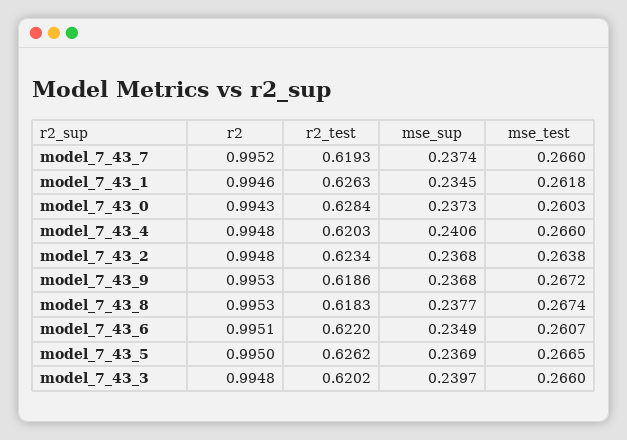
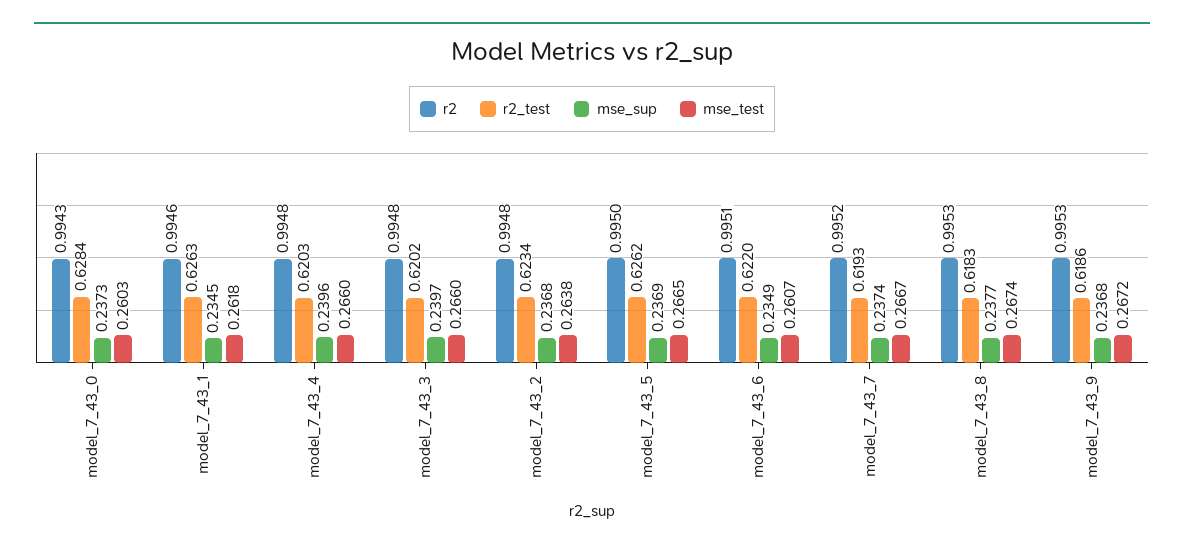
  {
    "r2": {
      "model_7_43_7": 0.9952,
      "model_7_43_1": 0.9946,
      "model_7_43_0": 0.9943,
      "model_7_43_4": 0.9948,
      "model_7_43_2": 0.9948,
      "model_7_43_9": 0.9953,
      "model_7_43_8": 0.9953,
      "model_7_43_6": 0.9951,
      "model_7_43_5": 0.995,
      "model_7_43_3": 0.9948
    },
    "r2_test": {
      "model_7_43_7": 0.6193,
      "model_7_43_1": 0.6263,
      "model_7_43_0": 0.6284,
      "model_7_43_4": 0.6203,
      "model_7_43_2": 0.6234,
      "model_7_43_9": 0.6186,
      "model_7_43_8": 0.6183,
      "model_7_43_6": 0.622,
      "model_7_43_5": 0.6262,
      "model_7_43_3": 0.6202
    },
    "mse_sup": {
      "model_7_43_7": 0.2374,
      "model_7_43_1": 0.2345,
      "model_7_43_0": 0.2373,
-     "model_7_43_4": 0.2406,
+     "model_7_43_4": 0.2396,
      "model_7_43_2": 0.2368,
      "model_7_43_9": 0.2368,
      "model_7_43_8": 0.2377,
      "model_7_43_6": 0.2349,
      "model_7_43_5": 0.2369,
      "model_7_43_3": 0.2397
    },
    "mse_test": {
-     "model_7_43_7": 0.266,
+     "model_7_43_7": 0.2667,
      "model_7_43_1": 0.2618,
      "model_7_43_0": 0.2603,
      "model_7_43_4": 0.266,
      "model_7_43_2": 0.2638,
      "model_7_43_9": 0.2672,
      "model_7_43_8": 0.2674,
      "model_7_43_6": 0.2607,
      "model_7_43_5": 0.2665,
      "model_7_43_3": 0.266
    }
  }

